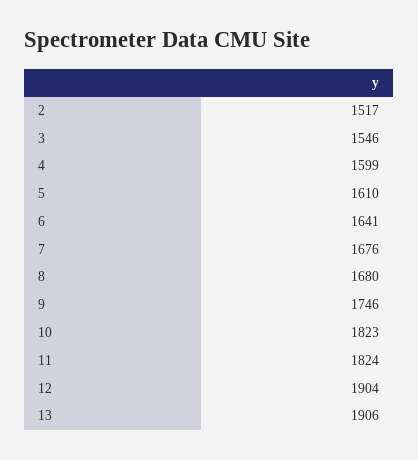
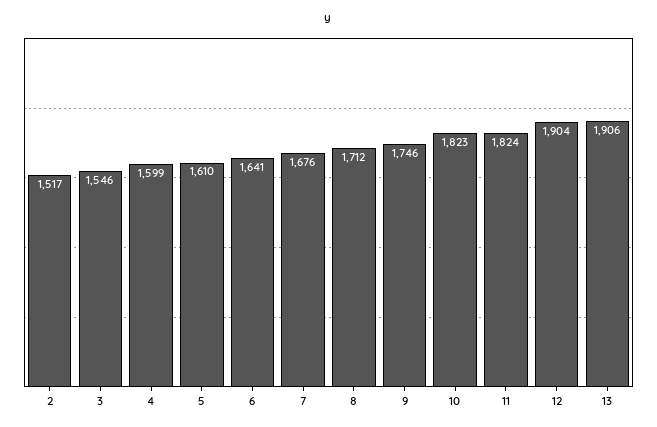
  {
    "2": 1517,
    "3": 1546,
    "4": 1599,
    "5": 1610,
    "6": 1641,
    "7": 1676,
-   "8": 1680,
+   "8": 1712,
    "9": 1746,
    "10": 1823,
    "11": 1824,
    "12": 1904,
    "13": 1906
  }

